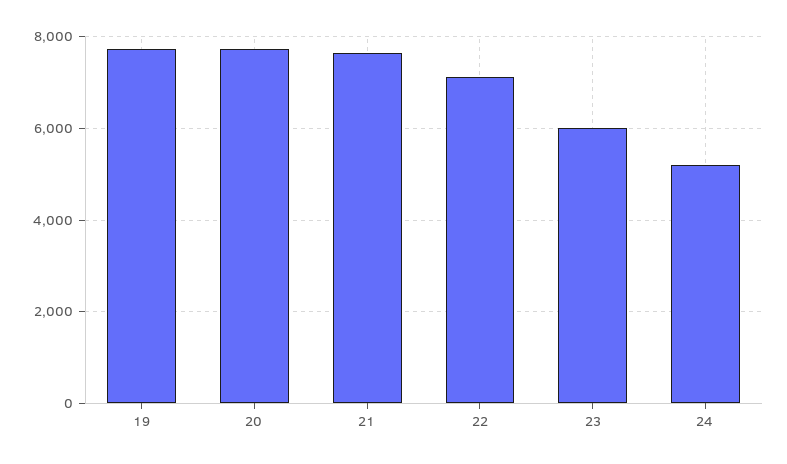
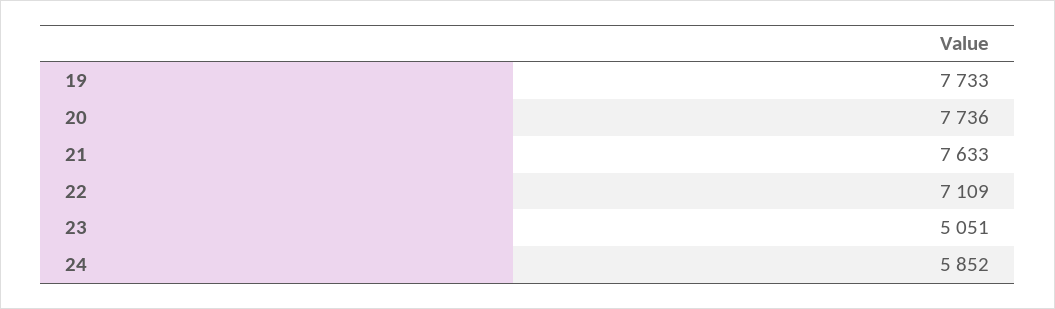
  {
    "19": 7733,
    "20": 7736,
    "21": 7633,
    "22": 7109,
-   "23": 6000,
+   "23": 5051,
-   "24": 5200
+   "24": 5852
  }

